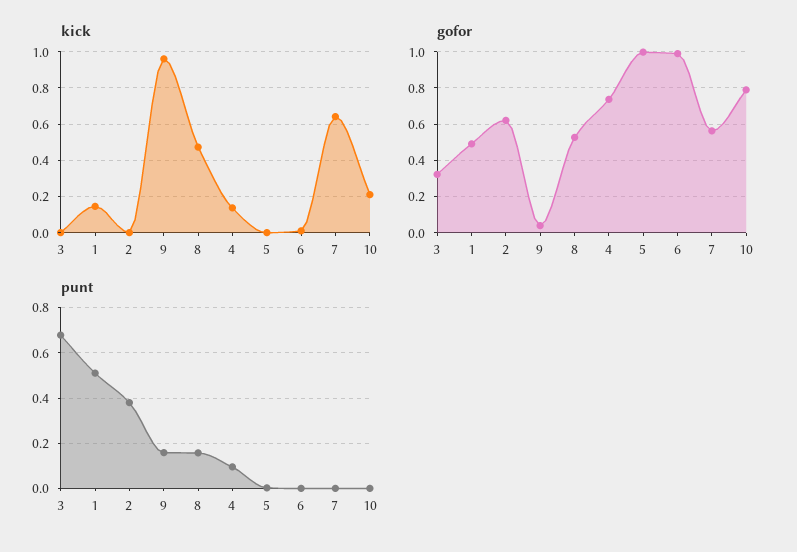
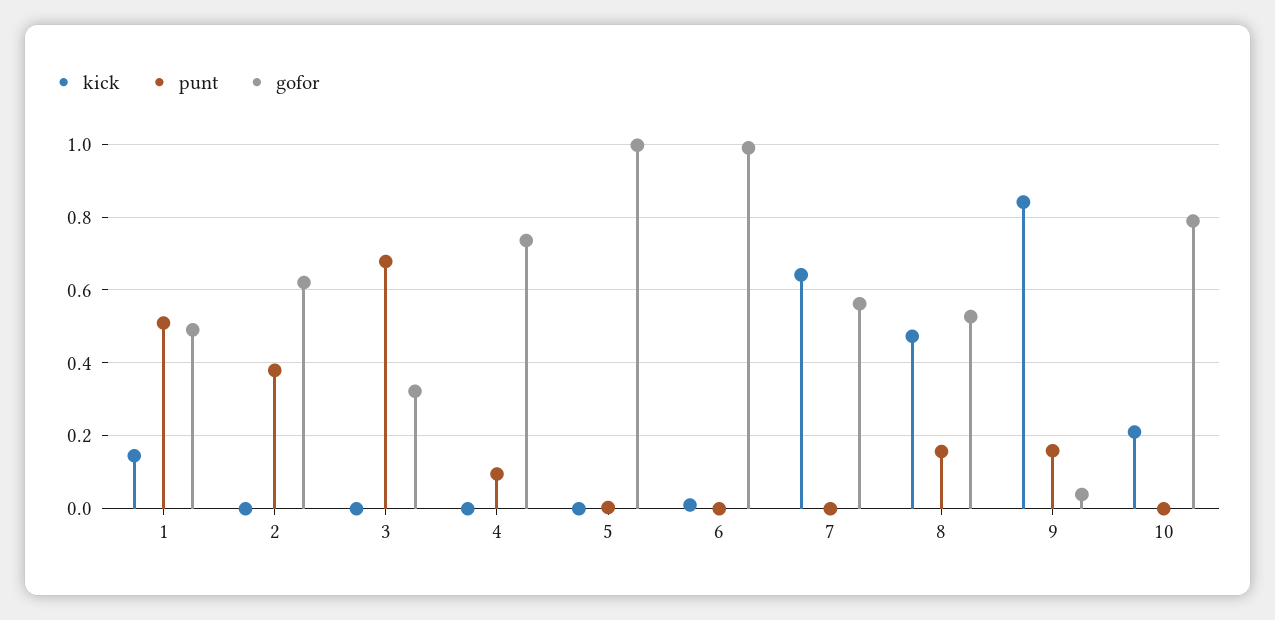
  {
    "kick": {
      "3": 0,
      "1": 0.14,
      "2": 0,
-     "9": 0.95,
+     "9": 0.84,
      "8": 0.48,
-     "4": 0.15,
+     "4": 0,
      "5": 0,
      "6": 0.02,
      "7": 0.64,
      "10": 0.22
    },
    "gofor": {
      "3": 0.32,
      "1": 0.5,
      "2": 0.62,
      "9": 0.04,
      "8": 0.52,
      "4": 0.74,
      "5": 1,
      "6": 1,
      "7": 0.56,
      "10": 0.78
    },
    "punt": {
      "3": 0.68,
      "1": 0.5,
      "2": 0.38,
      "9": 0.16,
      "8": 0.16,
      "4": 0.1,
      "5": 0,
      "6": 0,
      "7": 0,
      "10": 0
    }
  }

